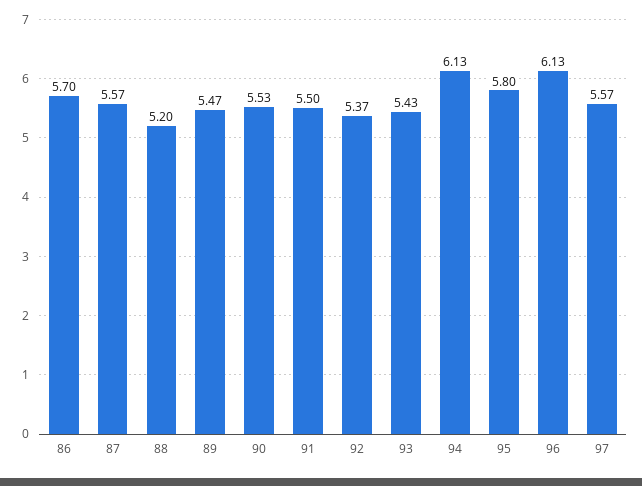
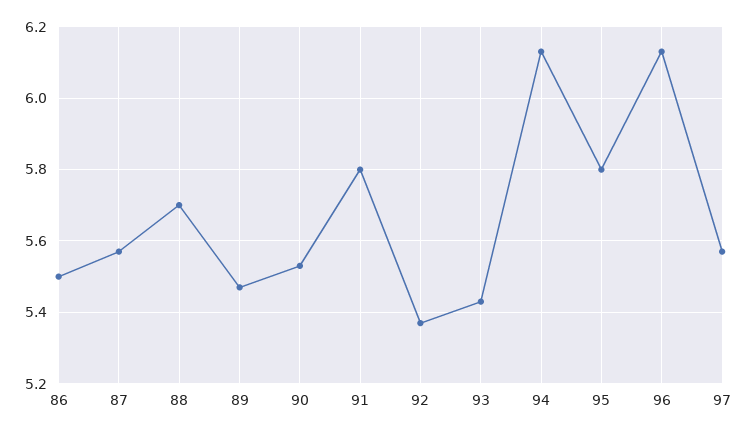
  {
-   "86": 5.7,
+   "86": 5.5,
    "87": 5.57,
-   "88": 5.2,
+   "88": 5.7,
    "89": 5.47,
    "90": 5.53,
-   "91": 5.5,
+   "91": 5.8,
    "92": 5.37,
    "93": 5.43,
    "94": 6.13,
    "95": 5.8,
    "96": 6.13,
    "97": 5.57
  }

